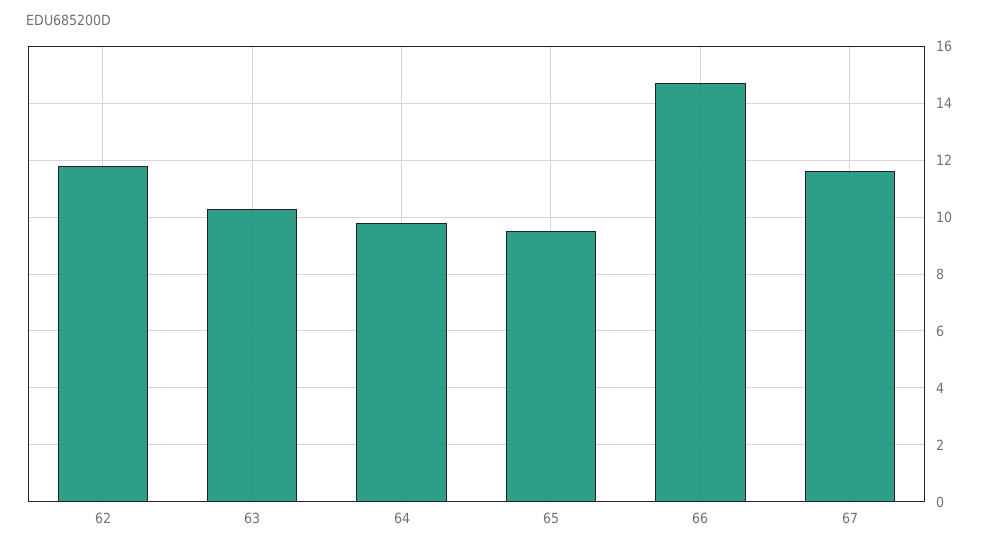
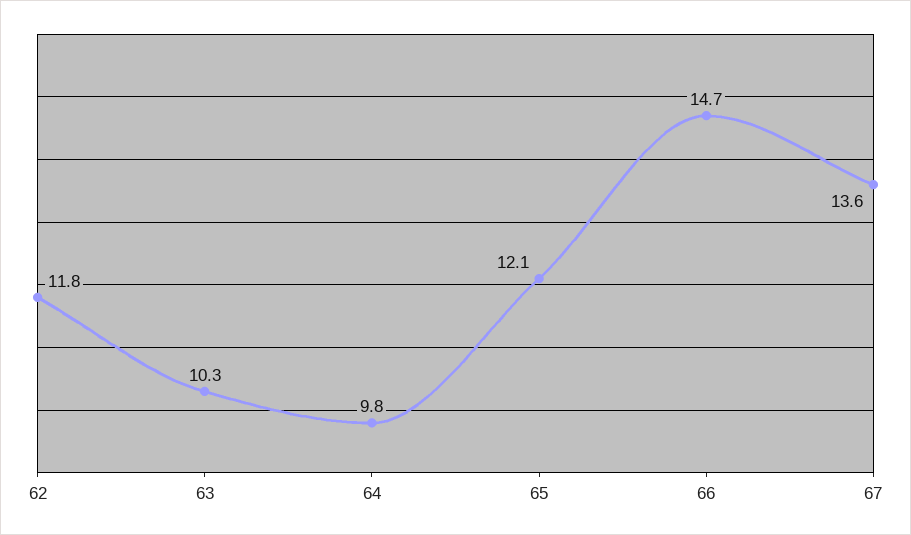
  {
    "62": 11.8,
    "63": 10.3,
    "64": 9.8,
-   "65": 9.5,
+   "65": 12.1,
    "66": 14.7,
-   "67": 11.5
+   "67": 13.6
  }

